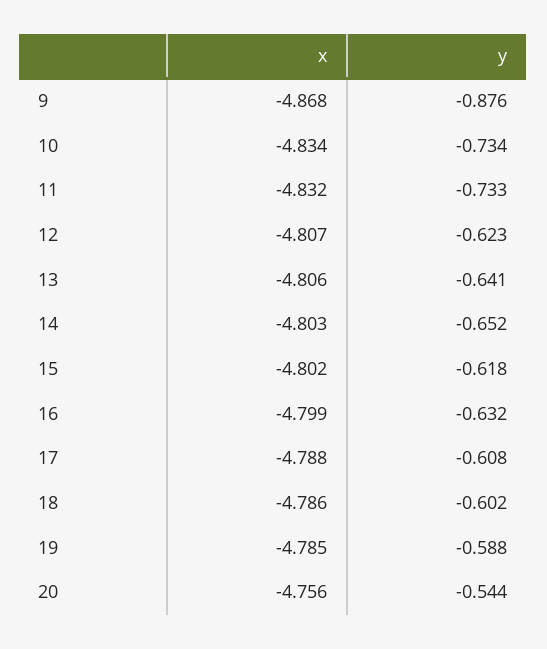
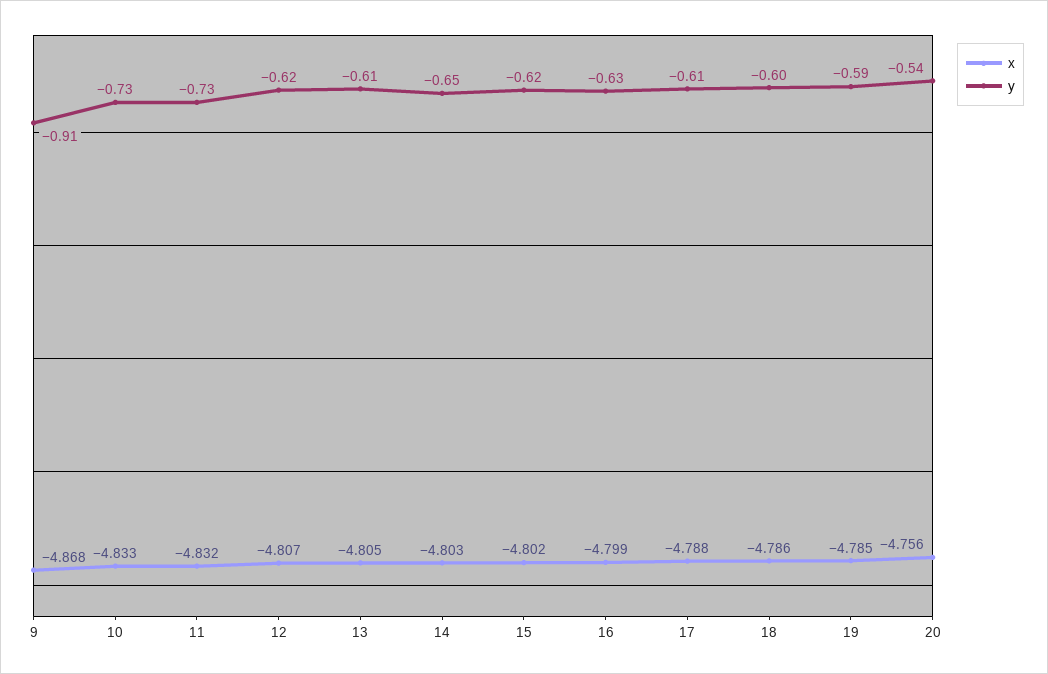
  {
    "x": {
      "9": -4.868,
-     "10": -4.834,
+     "10": -4.833,
      "11": -4.832,
      "12": -4.807,
-     "13": -4.806,
+     "13": -4.805,
      "14": -4.803,
      "15": -4.802,
      "16": -4.799,
      "17": -4.788,
      "18": -4.786,
      "19": -4.785,
      "20": -4.756
    },
    "y": {
-     "9": -0.876,
+     "9": -0.91,
      "10": -0.734,
      "11": -0.733,
      "12": -0.623,
-     "13": -0.641,
+     "13": -0.61,
      "14": -0.652,
      "15": -0.618,
      "16": -0.632,
      "17": -0.608,
      "18": -0.602,
      "19": -0.588,
      "20": -0.544
    }
  }

